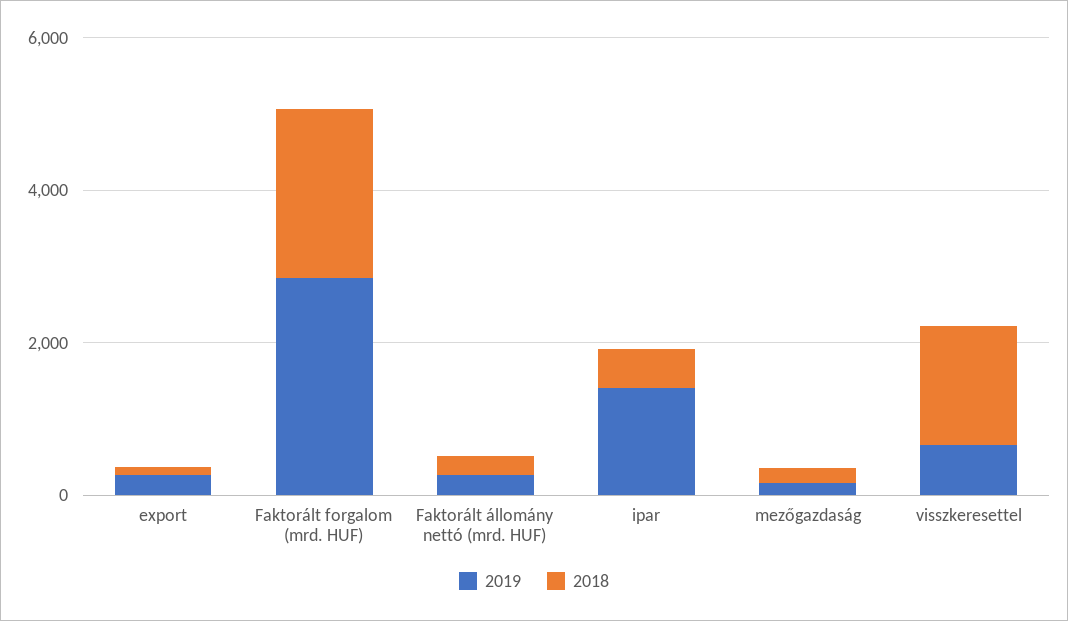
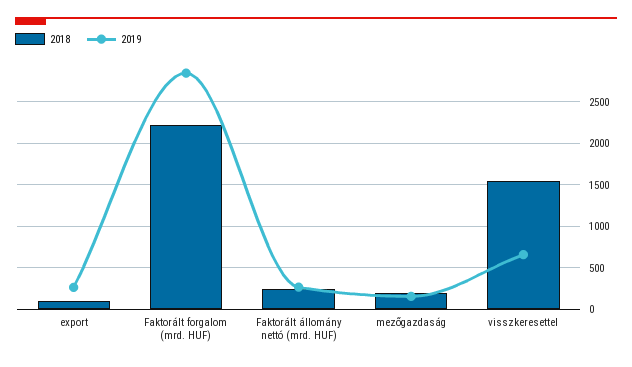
  {
    "2019": {
      "export": 300,
      "Faktorált forgalom (mrd. HUF)": 2800,
      "Faktorált állomány nettó (mrd. HUF)": 300,
-     "ipar": 1500,
      "mezőgazdaság": 200,
      "visszkeresettel": 700
    },
    "2018": {
      "export": 100,
      "Faktorált forgalom (mrd. HUF)": 2200,
      "Faktorált állomány nettó (mrd. HUF)": 300,
-     "ipar": 500,
      "mezőgazdaság": 200,
      "visszkeresettel": 1600
    }
  }

